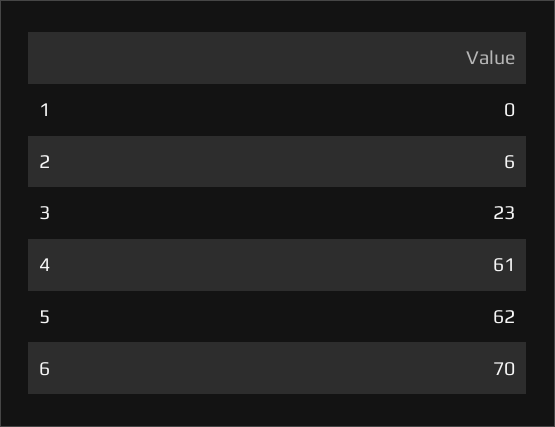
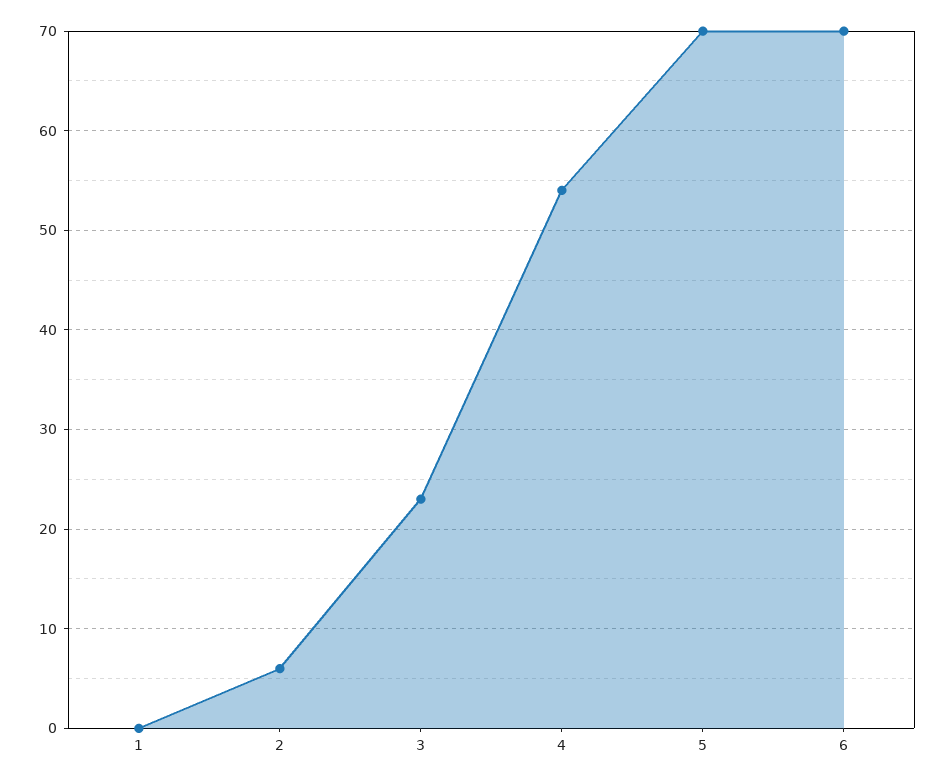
  {
    "1": 0,
    "2": 6,
    "3": 23,
-   "4": 61,
+   "4": 54,
-   "5": 62,
+   "5": 70,
    "6": 70
  }

